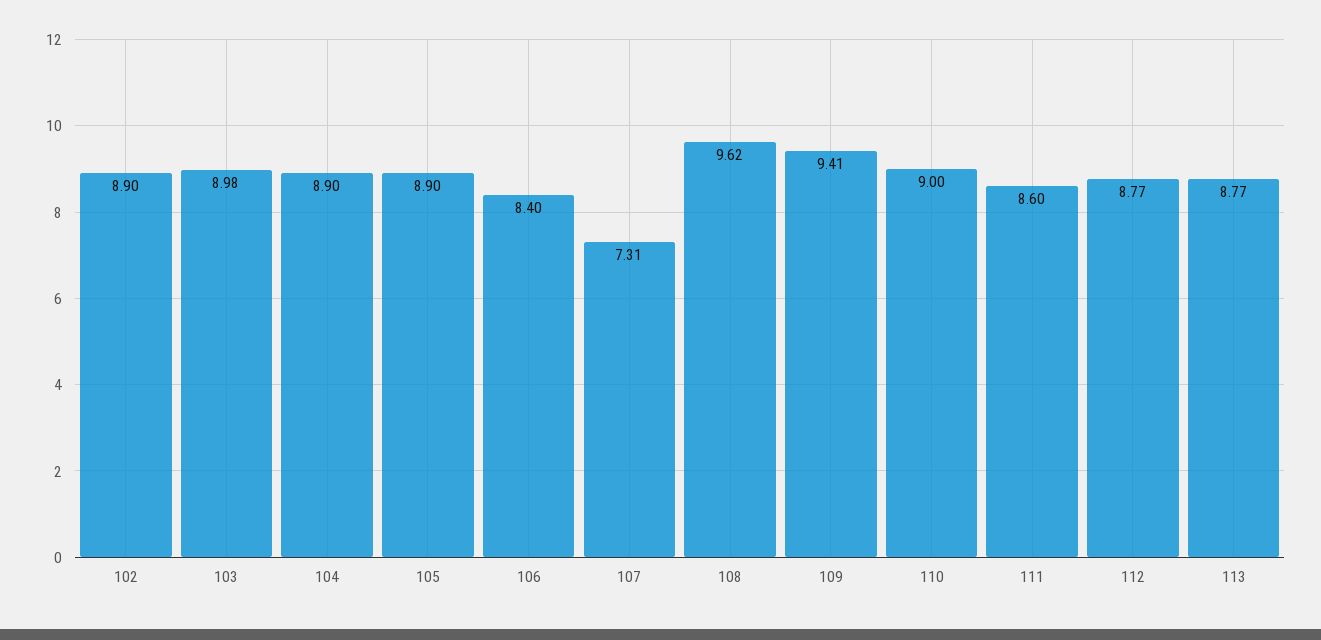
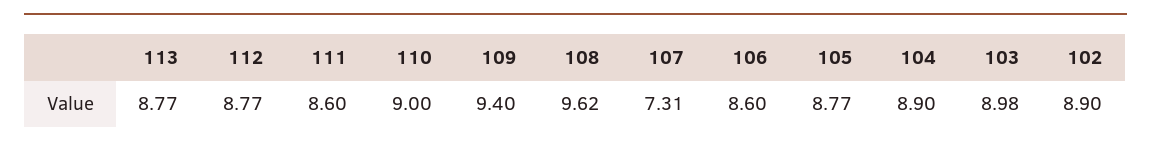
  {
    "102": 8.9,
    "103": 8.98,
    "104": 8.9,
-   "105": 8.9,
+   "105": 8.77,
-   "106": 8.4,
+   "106": 8.6,
    "107": 7.31,
    "108": 9.62,
-   "109": 9.41,
+   "109": 9.4,
    "110": 9,
    "111": 8.6,
    "112": 8.77,
    "113": 8.77
  }

